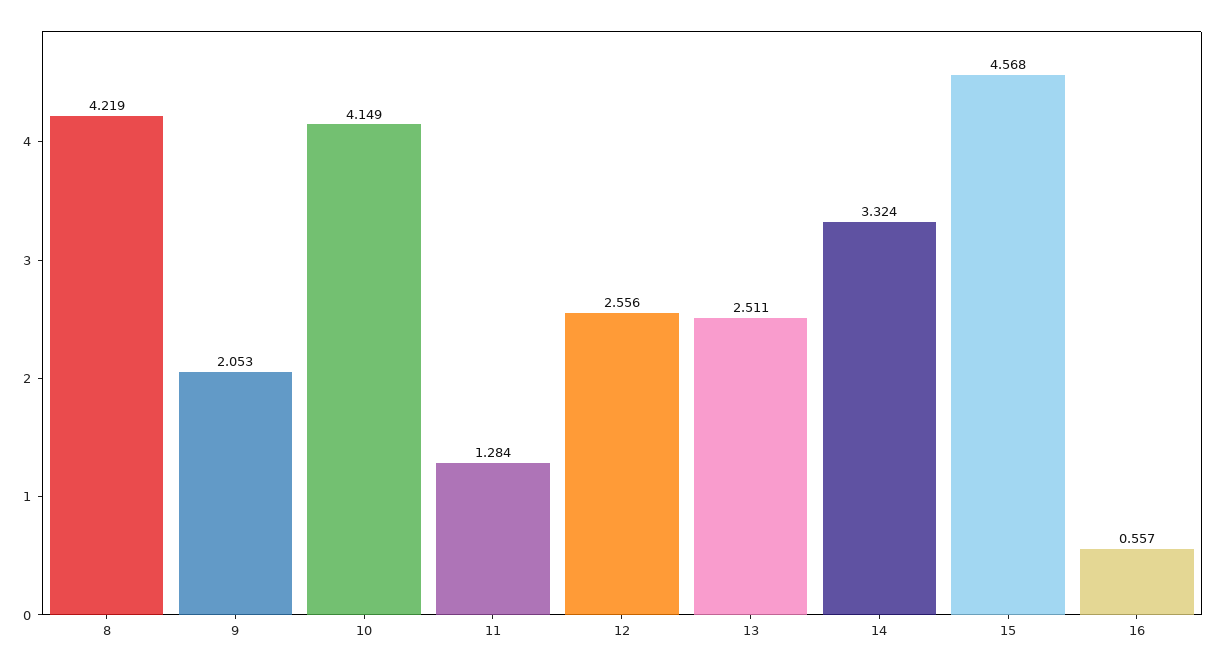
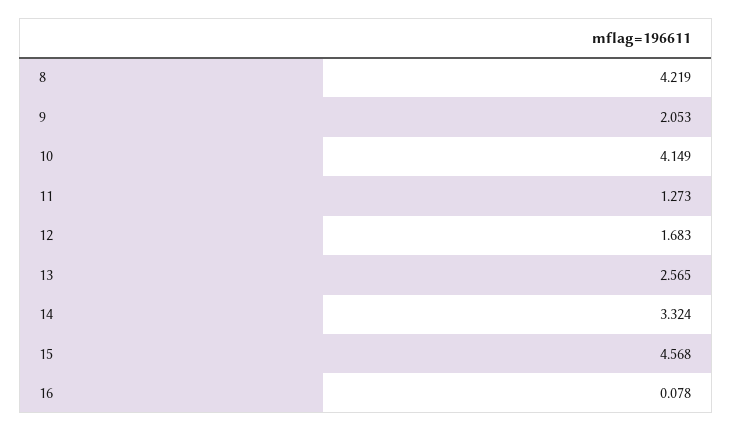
  {
    "8": 4.219,
    "9": 2.053,
    "10": 4.149,
-   "11": 1.284,
+   "11": 1.273,
-   "12": 2.556,
+   "12": 1.683,
-   "13": 2.511,
+   "13": 2.565,
    "14": 3.324,
    "15": 4.568,
-   "16": 0.557
+   "16": 0.078
  }

